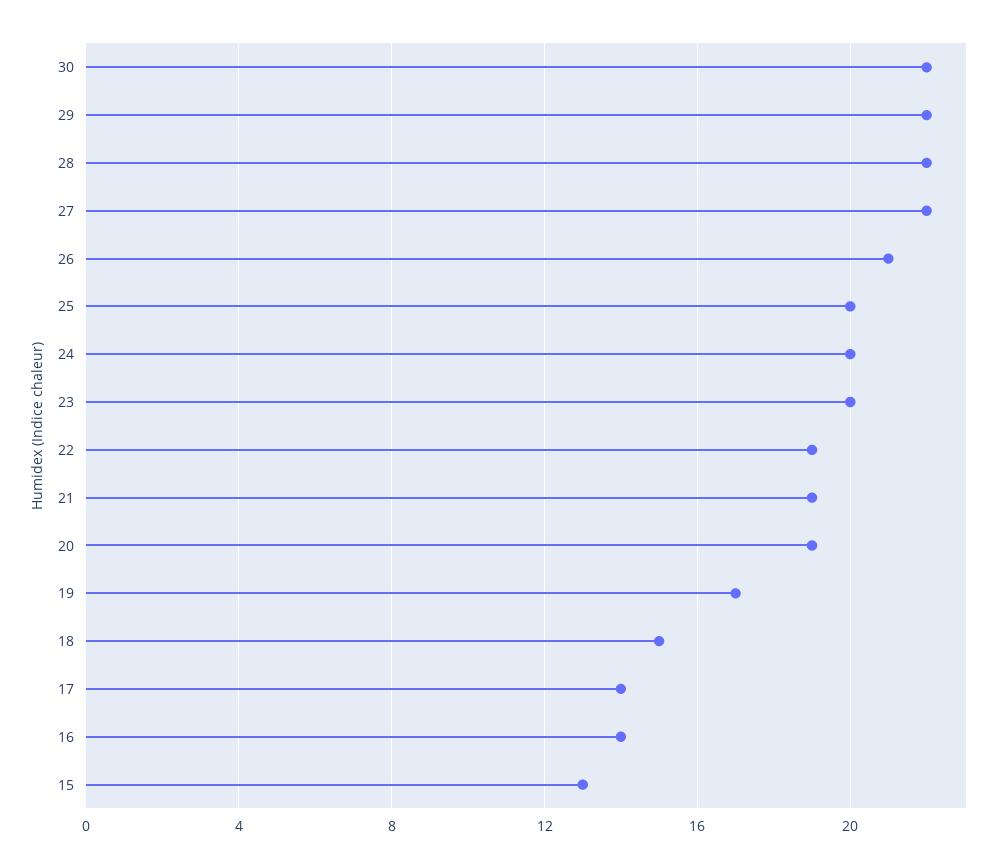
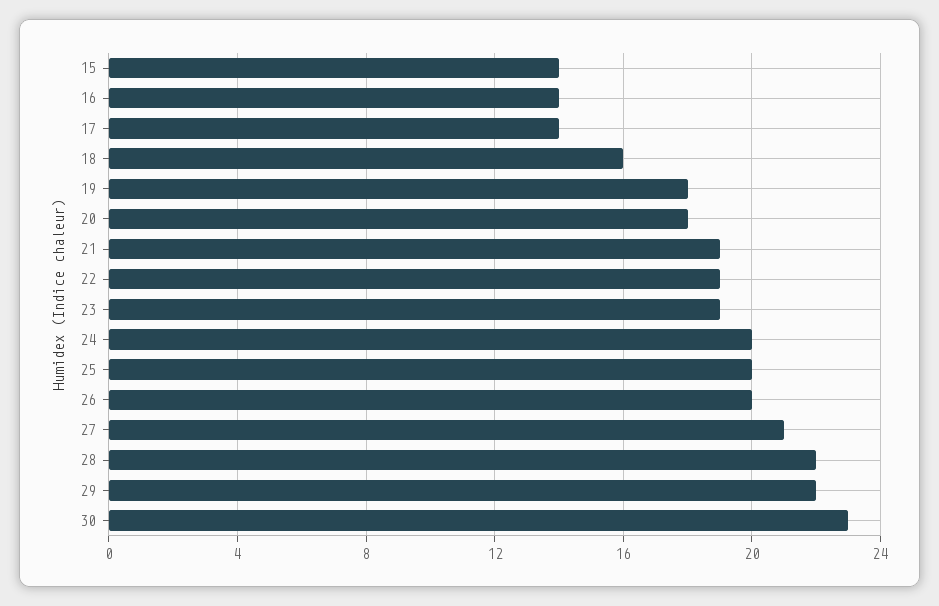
  {
-   "30": 22,
+   "30": 23,
    "29": 22,
    "28": 22,
-   "27": 22,
+   "27": 21,
-   "26": 21,
+   "26": 20,
    "25": 20,
    "24": 20,
-   "23": 20,
+   "23": 19,
    "22": 19,
    "21": 19,
-   "20": 19,
+   "20": 18,
-   "19": 17,
+   "19": 18,
-   "18": 15,
+   "18": 16,
    "17": 14,
    "16": 14,
-   "15": 13
+   "15": 14
  }

